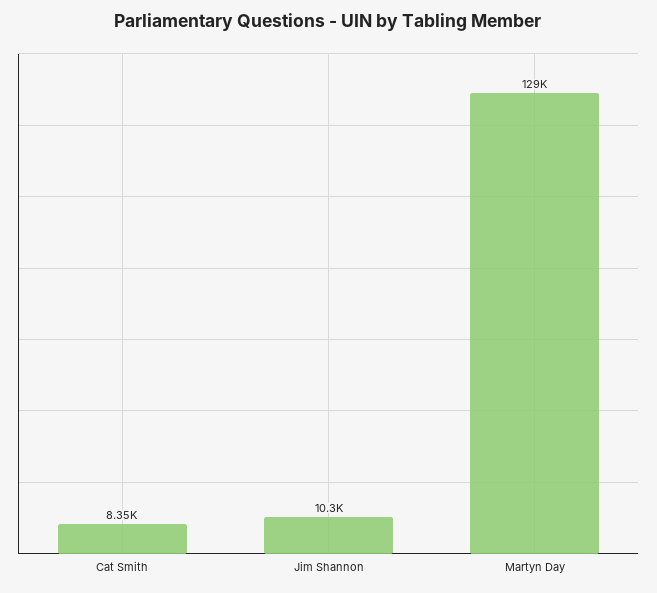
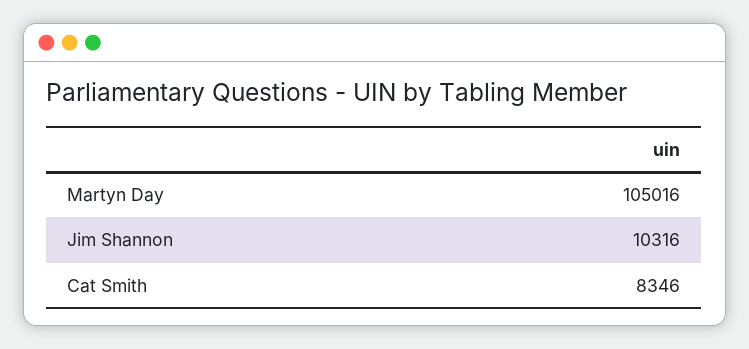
  {
    "Cat Smith": 8346,
    "Jim Shannon": 10316,
-   "Martyn Day": 129000
+   "Martyn Day": 105016
  }

